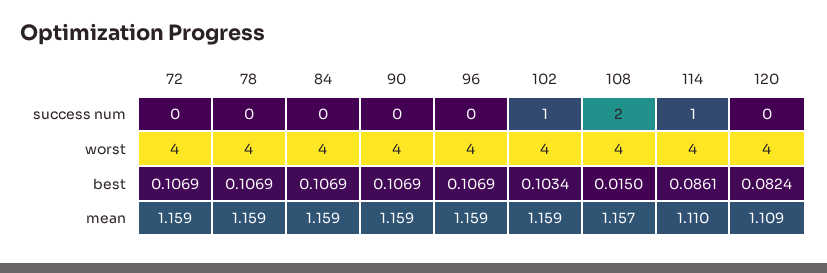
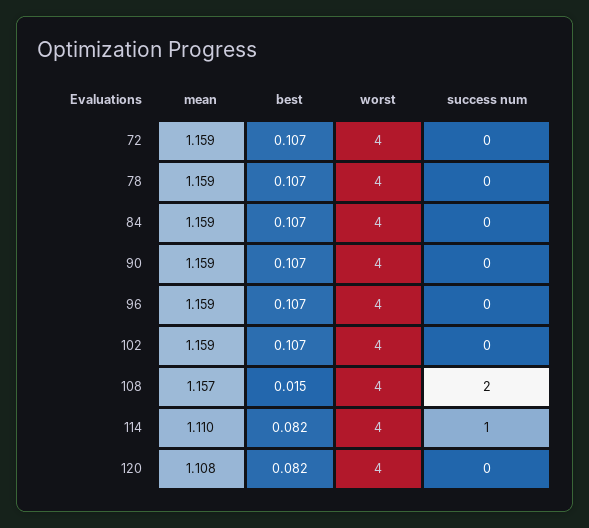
  {
    "72": {
      "success num": 0,
      "worst": 4,
      "best": 0.1069,
      "mean": 1.159
    },
    "78": {
      "success num": 0,
      "worst": 4,
      "best": 0.1069,
      "mean": 1.159
    },
    "84": {
      "success num": 0,
      "worst": 4,
      "best": 0.1069,
      "mean": 1.159
    },
    "90": {
      "success num": 0,
      "worst": 4,
      "best": 0.1069,
      "mean": 1.159
    },
    "96": {
      "success num": 0,
      "worst": 4,
      "best": 0.1069,
      "mean": 1.159
    },
    "102": {
-     "success num": 1,
+     "success num": 0,
      "worst": 4,
-     "best": 0.1034,
+     "best": 0.107,
      "mean": 1.159
    },
    "108": {
      "success num": 2,
      "worst": 4,
      "best": 0.015,
      "mean": 1.157
    },
    "114": {
      "success num": 1,
      "worst": 4,
-     "best": 0.0861,
+     "best": 0.082,
      "mean": 1.11
    },
    "120": {
      "success num": 0,
      "worst": 4,
      "best": 0.0824,
-     "mean": 1.109
+     "mean": 1.108
    }
  }

